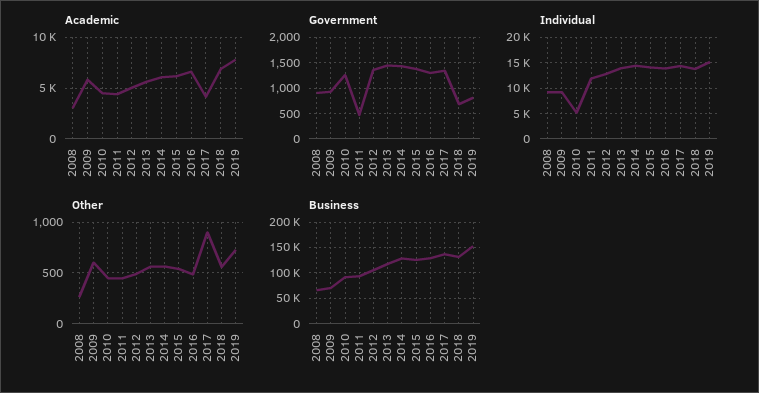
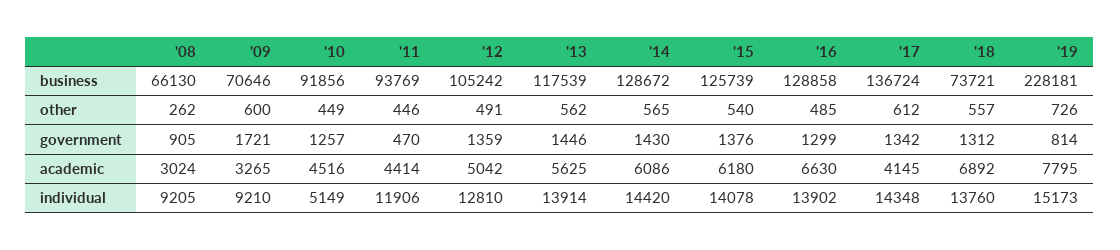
  {
    "Academic": {
      "2008": 3024,
-     "2009": 6000,
+     "2009": 3265,
      "2010": 4516,
      "2011": 4414,
      "2012": 5042,
      "2013": 5625,
      "2014": 6086,
      "2015": 6180,
      "2016": 6630,
      "2017": 4145,
      "2018": 6892,
      "2019": 7795
    },
    "Government": {
      "2008": 905,
-     "2009": 1000,
+     "2009": 1721,
      "2010": 1257,
      "2011": 470,
      "2012": 1359,
      "2013": 1446,
      "2014": 1430,
      "2015": 1376,
      "2016": 1299,
      "2017": 1342,
-     "2018": 750,
+     "2018": 1312,
      "2019": 814
    },
    "Individual": {
      "2008": 9205,
      "2009": 9210,
      "2010": 5149,
      "2011": 11906,
      "2012": 12810,
      "2013": 13914,
      "2014": 14420,
      "2015": 14078,
      "2016": 13902,
      "2017": 14348,
      "2018": 13760,
      "2019": 15173
    },
    "Other": {
      "2008": 262,
      "2009": 600,
      "2010": 449,
      "2011": 446,
      "2012": 491,
      "2013": 562,
      "2014": 565,
      "2015": 540,
      "2016": 485,
-     "2017": 900,
+     "2017": 612,
      "2018": 557,
      "2019": 726
    },
    "Business": {
      "2008": 66130,
      "2009": 70646,
      "2010": 91856,
      "2011": 93769,
      "2012": 105242,
      "2013": 117539,
      "2014": 128672,
      "2015": 125739,
      "2016": 128858,
      "2017": 136724,
-     "2018": 125000,
+     "2018": 73721,
-     "2019": 150000
+     "2019": 228181
    }
  }

